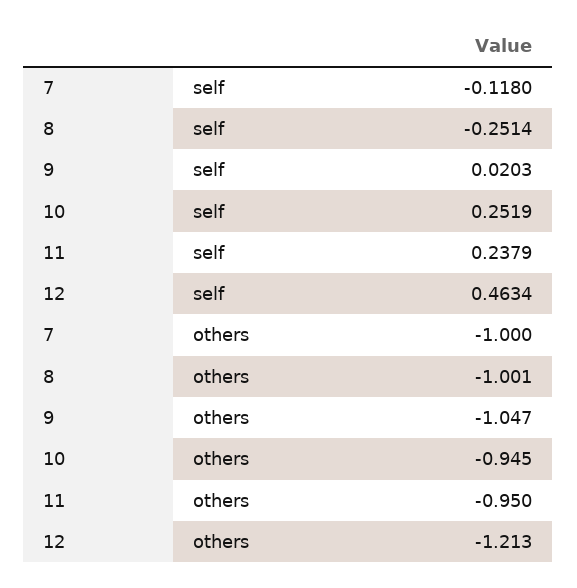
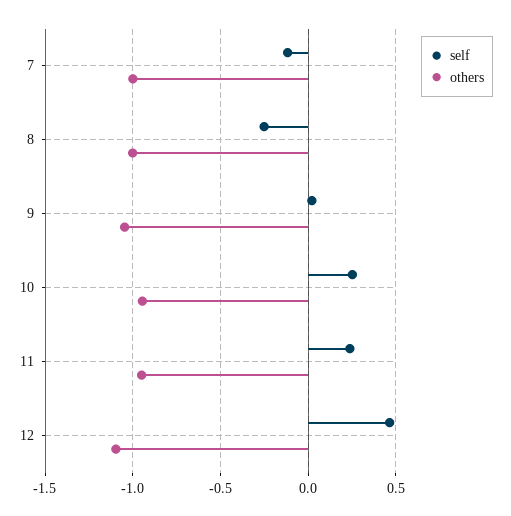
  {
    "self": {
      "7": -0.118,
      "8": -0.2514,
      "9": 0.0203,
      "10": 0.2519,
      "11": 0.2379,
      "12": 0.4634
    },
    "others": {
      "7": -1,
      "8": -1.001,
      "9": -1.047,
      "10": -0.945,
      "11": -0.95,
-     "12": -1.213
+     "12": -1.1
    }
  }

